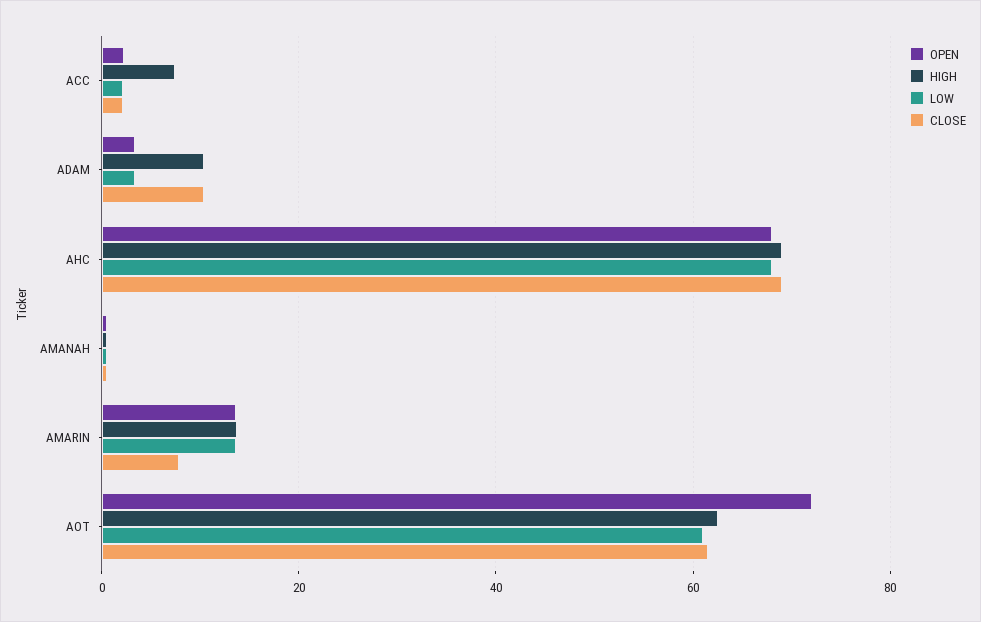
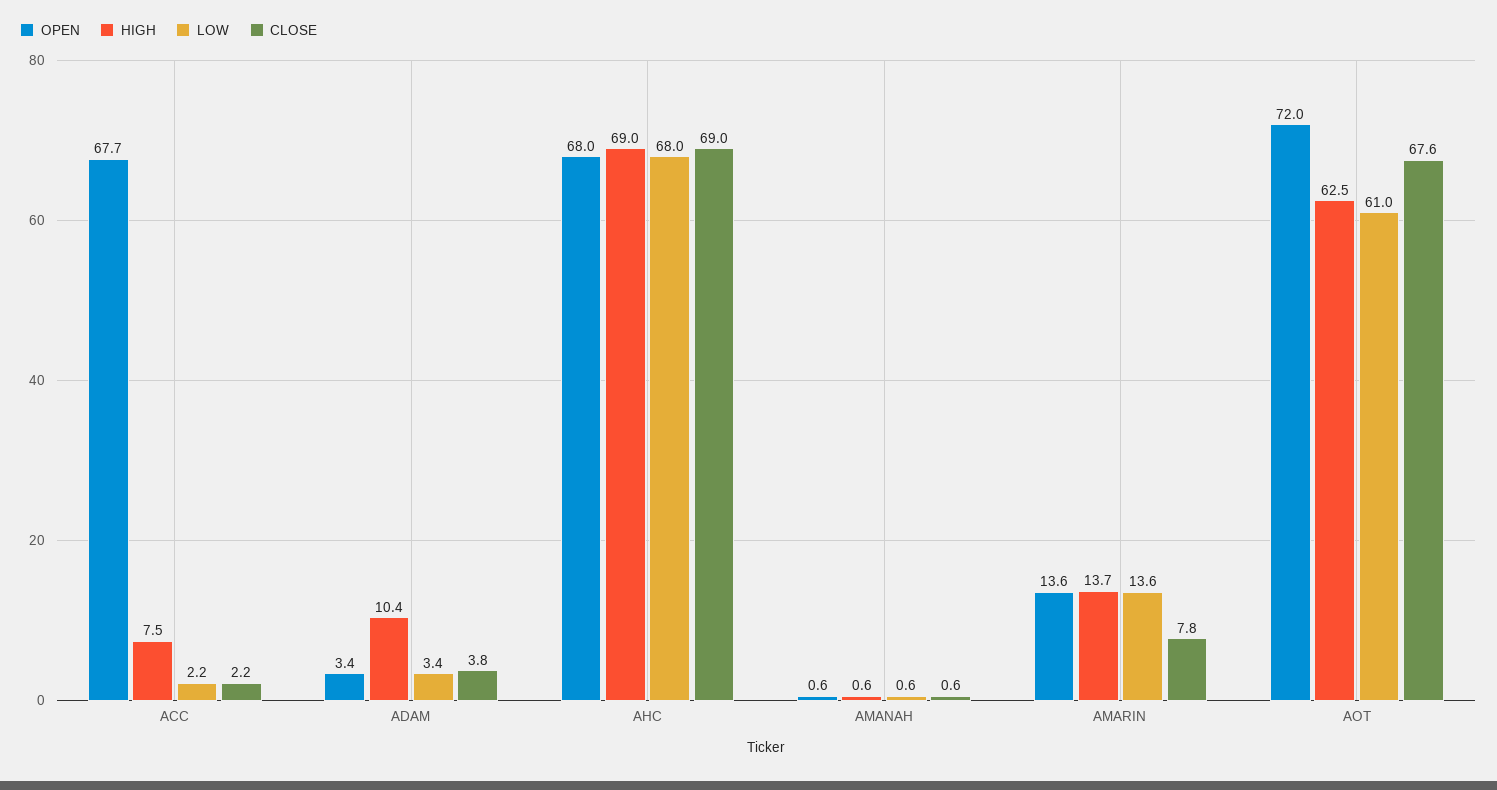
  {
    "OPEN": {
-     "ACC": 2,
+     "ACC": 67.7,
      "ADAM": 3.4,
      "AHC": 68,
      "AMANAH": 0.6,
      "AMARIN": 13.6,
      "AOT": 72
    },
    "HIGH": {
      "ACC": 7.5,
      "ADAM": 10.4,
      "AHC": 69,
      "AMANAH": 0.6,
      "AMARIN": 13.7,
      "AOT": 62.5
    },
    "LOW": {
      "ACC": 2.2,
      "ADAM": 3.4,
      "AHC": 68,
      "AMANAH": 0.6,
      "AMARIN": 13.6,
      "AOT": 61
    },
    "CLOSE": {
      "ACC": 2.2,
-     "ADAM": 10,
+     "ADAM": 3.8,
      "AHC": 69,
      "AMANAH": 0.6,
      "AMARIN": 7.8,
-     "AOT": 62
+     "AOT": 67.6
    }
  }

